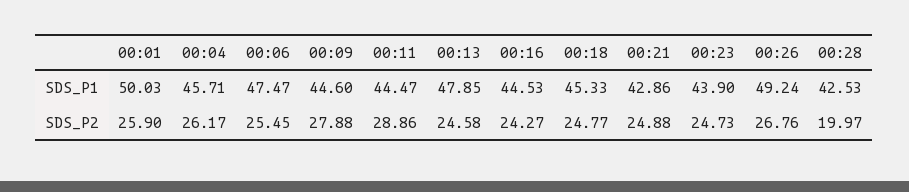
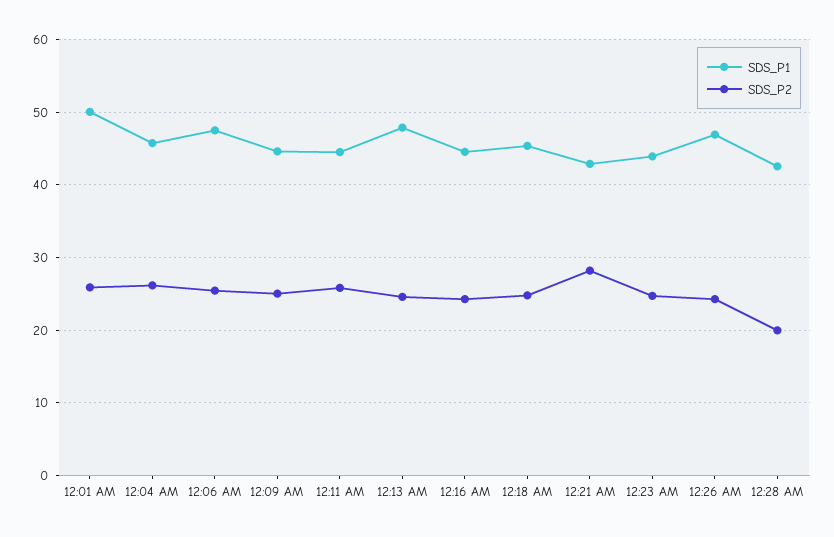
  {
    "SDS_P1": {
      "00:01": 50.03,
      "00:04": 45.71,
      "00:06": 47.47,
      "00:09": 44.6,
      "00:11": 44.47,
      "00:13": 47.85,
      "00:16": 44.53,
      "00:18": 45.33,
      "00:21": 42.86,
      "00:23": 43.9,
-     "00:26": 49.24,
+     "00:26": 47,
      "00:28": 42.53
    },
    "SDS_P2": {
      "00:01": 25.9,
      "00:04": 26.17,
      "00:06": 25.45,
-     "00:09": 27.88,
+     "00:09": 25,
-     "00:11": 28.86,
+     "00:11": 26,
      "00:13": 24.58,
      "00:16": 24.27,
      "00:18": 24.77,
-     "00:21": 24.88,
+     "00:21": 28,
      "00:23": 24.73,
-     "00:26": 26.76,
+     "00:26": 24,
      "00:28": 19.97
    }
  }

